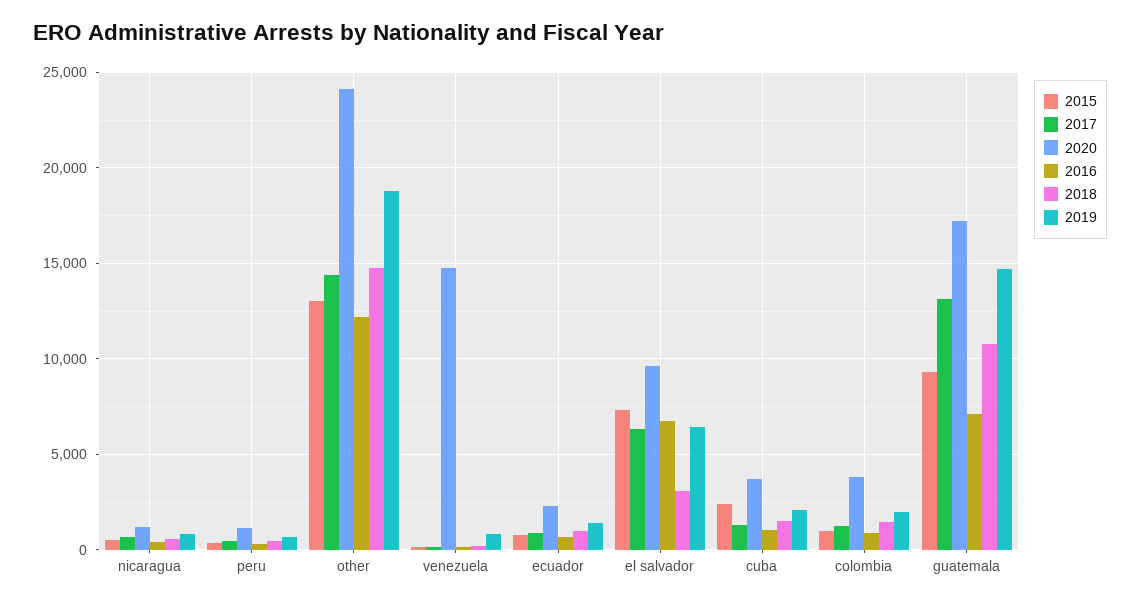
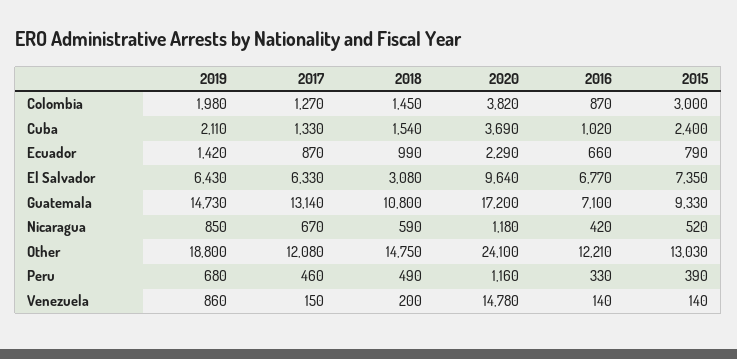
  {
    "2015": {
      "nicaragua": 520,
      "peru": 390,
      "other": 13030,
      "venezuela": 140,
      "ecuador": 790,
      "el salvador": 7350,
      "cuba": 2400,
-     "colombia": 1000,
+     "colombia": 3000,
      "guatemala": 9330
    },
    "2017": {
      "nicaragua": 670,
      "peru": 460,
-     "other": 14500,
+     "other": 12080,
      "venezuela": 150,
      "ecuador": 870,
      "el salvador": 6330,
      "cuba": 1330,
      "colombia": 1270,
      "guatemala": 13140
    },
    "2020": {
      "nicaragua": 1180,
      "peru": 1160,
      "other": 24100,
      "venezuela": 14780,
      "ecuador": 2290,
      "el salvador": 9640,
      "cuba": 3690,
      "colombia": 3820,
      "guatemala": 17200
    },
    "2016": {
      "nicaragua": 420,
      "peru": 330,
      "other": 12210,
      "venezuela": 140,
      "ecuador": 660,
      "el salvador": 6770,
      "cuba": 1020,
      "colombia": 870,
      "guatemala": 7100
    },
    "2018": {
      "nicaragua": 590,
      "peru": 490,
      "other": 14750,
      "venezuela": 200,
      "ecuador": 990,
      "el salvador": 3080,
      "cuba": 1540,
      "colombia": 1450,
      "guatemala": 10800
    },
    "2019": {
      "nicaragua": 850,
      "peru": 680,
      "other": 18800,
      "venezuela": 860,
      "ecuador": 1420,
      "el salvador": 6430,
      "cuba": 2110,
      "colombia": 1980,
      "guatemala": 14730
    }
  }

